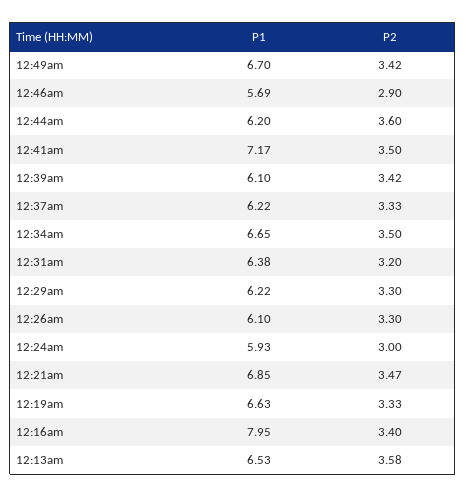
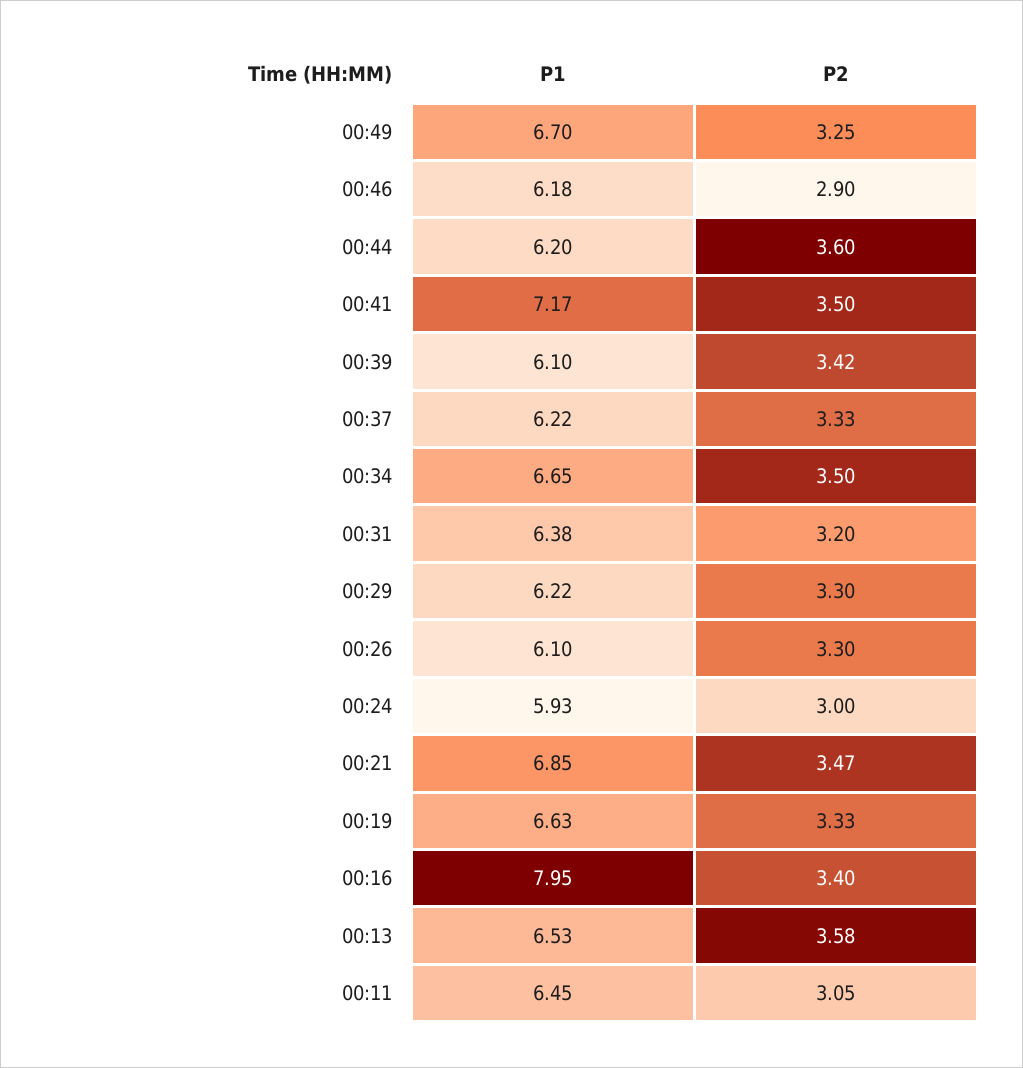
  {
    "P1": {
      "12:49am": 6.7,
-     "12:46am": 5.69,
+     "12:46am": 6.18,
      "12:44am": 6.2,
      "12:41am": 7.17,
      "12:39am": 6.1,
      "12:37am": 6.22,
      "12:34am": 6.65,
      "12:31am": 6.38,
      "12:29am": 6.22,
      "12:26am": 6.1,
      "12:24am": 5.93,
      "12:21am": 6.85,
      "12:19am": 6.63,
      "12:16am": 7.95,
-     "12:13am": 6.53
+     "12:13am": 6.53,
+     "00:11": 6.45
    },
    "P2": {
-     "12:49am": 3.42,
+     "12:49am": 3.25,
      "12:46am": 2.9,
      "12:44am": 3.6,
      "12:41am": 3.5,
      "12:39am": 3.42,
      "12:37am": 3.33,
      "12:34am": 3.5,
      "12:31am": 3.2,
      "12:29am": 3.3,
      "12:26am": 3.3,
      "12:24am": 3,
      "12:21am": 3.47,
      "12:19am": 3.33,
      "12:16am": 3.4,
-     "12:13am": 3.58
+     "12:13am": 3.58,
+     "00:11": 3.05
    }
  }

